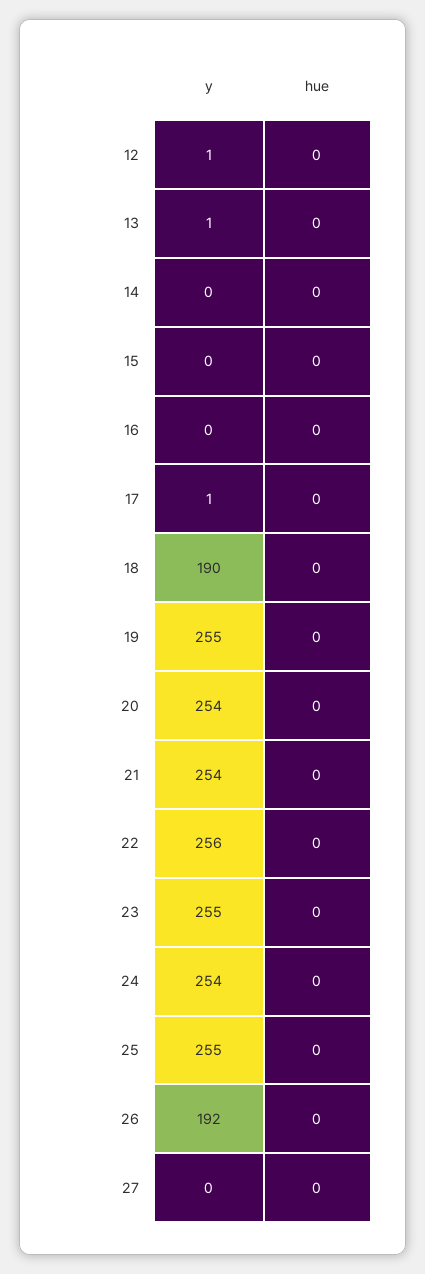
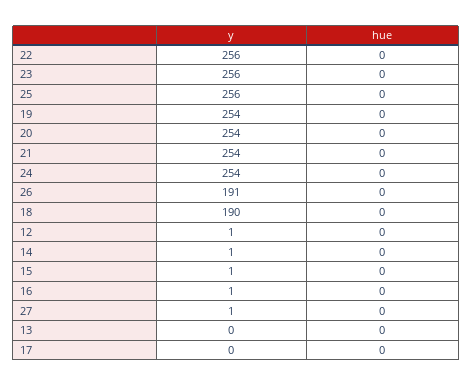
  {
    "y": {
      "12": 1,
-     "13": 1,
+     "13": 0,
-     "14": 0,
+     "14": 1,
-     "15": 0,
+     "15": 1,
-     "16": 0,
+     "16": 1,
-     "17": 1,
+     "17": 0,
      "18": 190,
-     "19": 255,
+     "19": 254,
      "20": 254,
      "21": 254,
      "22": 256,
-     "23": 255,
+     "23": 256,
      "24": 254,
-     "25": 255,
+     "25": 256,
-     "26": 192,
+     "26": 191,
-     "27": 0
+     "27": 1
    },
    "hue": {
      "12": 0,
      "13": 0,
      "14": 0,
      "15": 0,
      "16": 0,
      "17": 0,
      "18": 0,
      "19": 0,
      "20": 0,
      "21": 0,
      "22": 0,
      "23": 0,
      "24": 0,
      "25": 0,
      "26": 0,
      "27": 0
    }
  }

